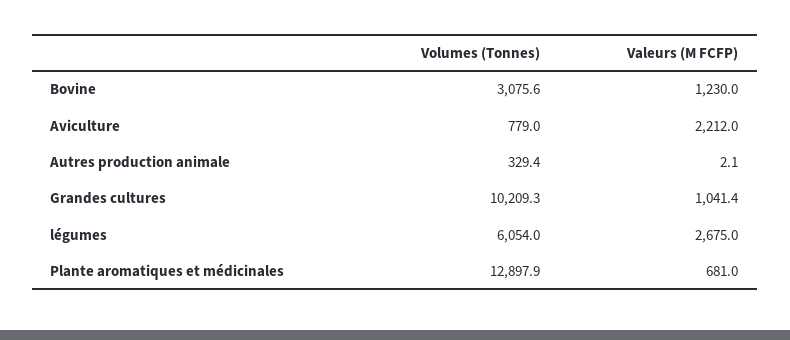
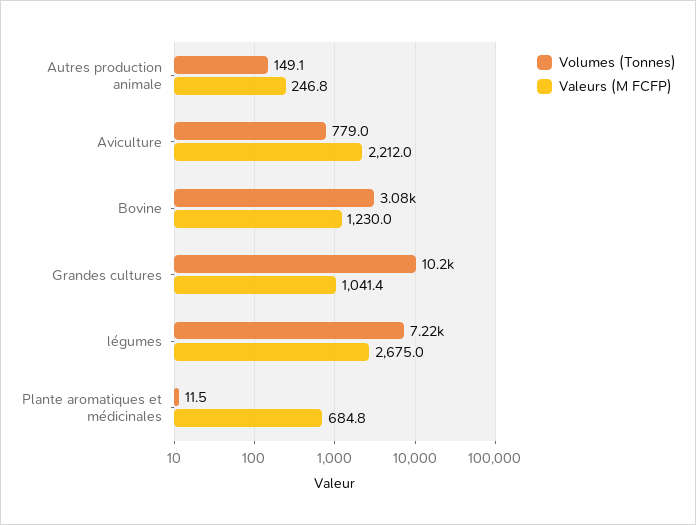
  {
    "Volumes (Tonnes)": {
      "Bovine": 3075.6,
      "Aviculture": 779,
-     "Autres production animale": 329.4,
+     "Autres production animale": 149.1,
      "Grandes cultures": 10209.3,
-     "légumes": 6054,
+     "légumes": 7220,
-     "Plante aromatiques et médicinales": 12897.9
+     "Plante aromatiques et médicinales": 11.5
    },
    "Valeurs (M FCFP)": {
      "Bovine": 1230,
      "Aviculture": 2212,
-     "Autres production animale": 2.1,
+     "Autres production animale": 246.8,
      "Grandes cultures": 1041.4,
      "légumes": 2675,
-     "Plante aromatiques et médicinales": 681
+     "Plante aromatiques et médicinales": 684.8
    }
  }

